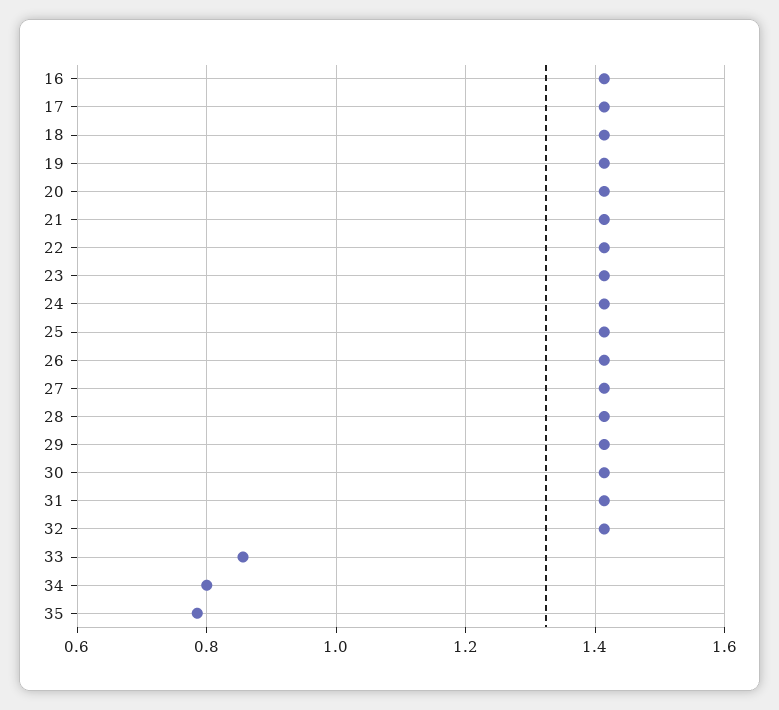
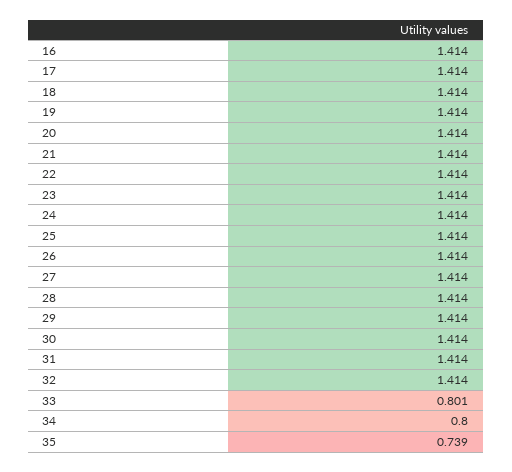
  {
    "16": 1.414,
    "17": 1.414,
    "18": 1.414,
    "19": 1.414,
    "20": 1.414,
    "21": 1.414,
    "22": 1.414,
    "23": 1.414,
    "24": 1.414,
    "25": 1.414,
    "26": 1.414,
    "27": 1.414,
    "28": 1.414,
    "29": 1.414,
    "30": 1.414,
    "31": 1.414,
    "32": 1.414,
-   "33": 0.86,
+   "33": 0.801,
    "34": 0.8,
-   "35": 0.78
+   "35": 0.739
  }

